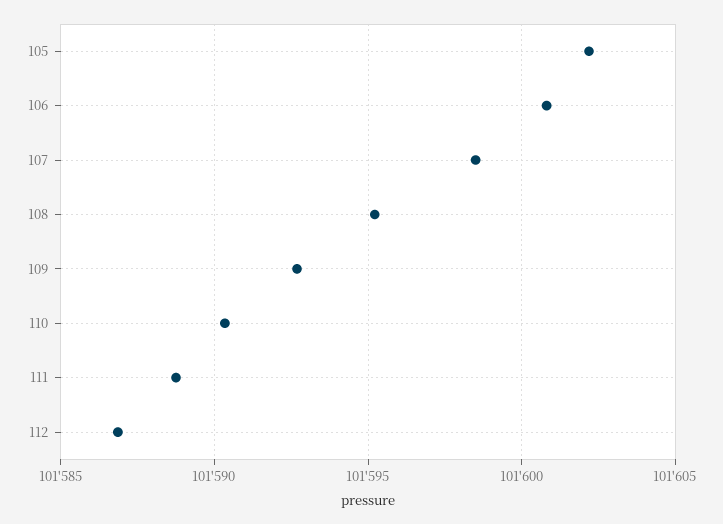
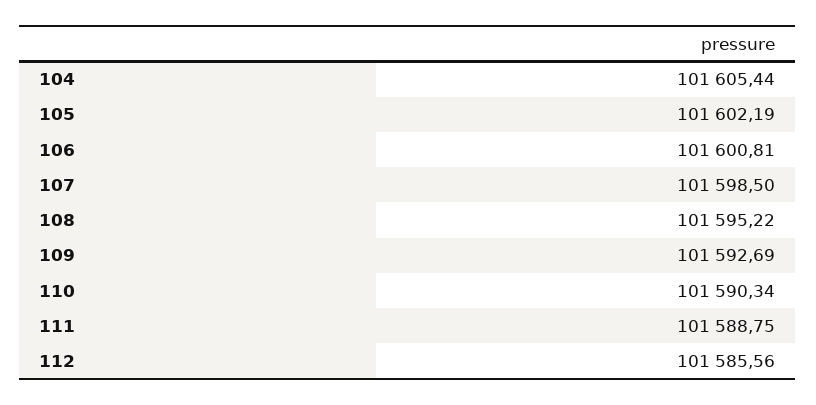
  {
    "105": 101602.19,
    "106": 101600.81,
    "107": 101598.5,
    "108": 101595.22,
    "109": 101592.69,
    "110": 101590.34,
    "111": 101588.75,
-   "112": 101587
+   "112": 101585.56,
+   "104": 101605.44
  }

